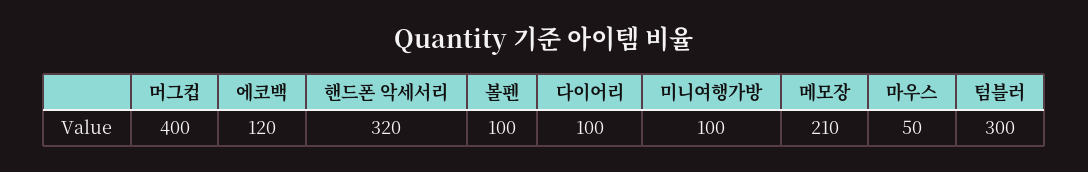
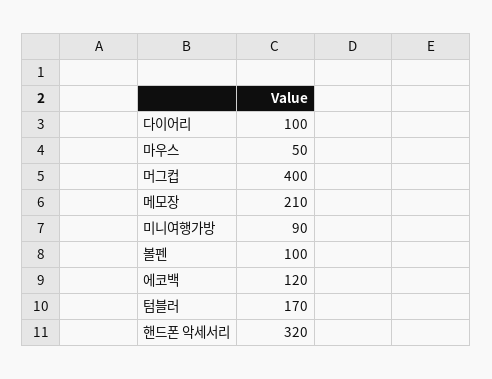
  {
    "머그컵": 400,
    "에코백": 120,
    "핸드폰 악세서리": 320,
    "볼펜": 100,
    "다이어리": 100,
-   "미니여행가방": 100,
+   "미니여행가방": 90,
    "메모장": 210,
    "마우스": 50,
-   "텀블러": 300
+   "텀블러": 170
  }

